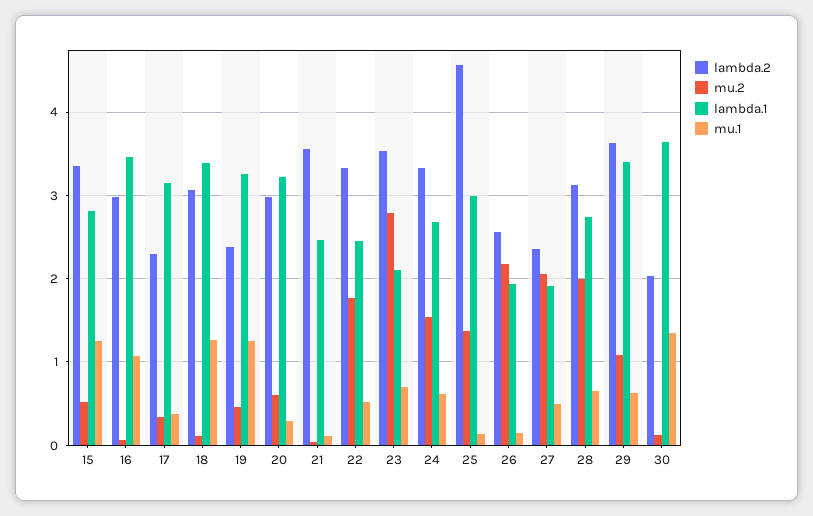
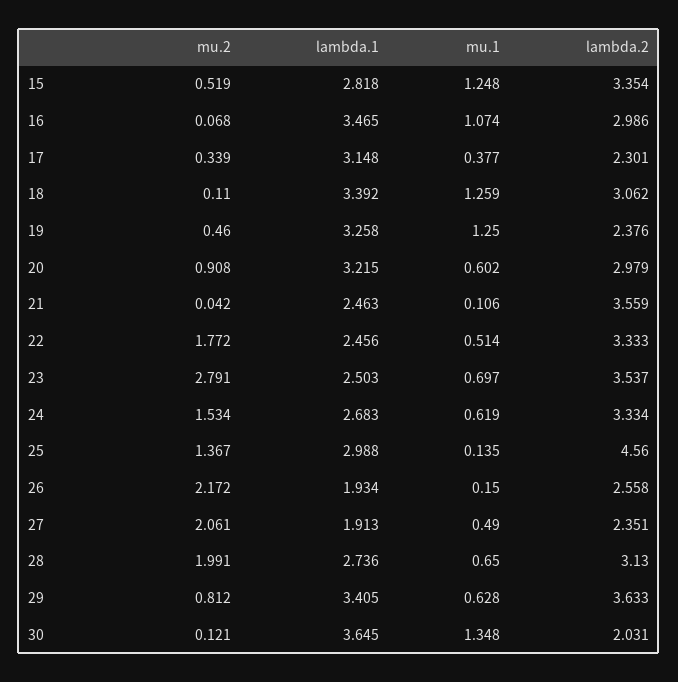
  {
    "lambda.2": {
      "15": 3.354,
      "16": 2.986,
      "17": 2.301,
      "18": 3.062,
      "19": 2.376,
      "20": 2.979,
      "21": 3.559,
      "22": 3.333,
      "23": 3.537,
      "24": 3.334,
      "25": 4.56,
      "26": 2.558,
      "27": 2.351,
      "28": 3.13,
      "29": 3.633,
      "30": 2.031
    },
    "mu.2": {
      "15": 0.519,
      "16": 0.068,
      "17": 0.339,
      "18": 0.11,
      "19": 0.46,
-     "20": 0.6,
+     "20": 0.908,
      "21": 0.042,
      "22": 1.772,
      "23": 2.791,
      "24": 1.534,
      "25": 1.367,
      "26": 2.172,
      "27": 2.061,
      "28": 1.991,
-     "29": 1.1,
+     "29": 0.812,
      "30": 0.121
    },
    "lambda.1": {
      "15": 2.818,
      "16": 3.465,
      "17": 3.148,
      "18": 3.392,
      "19": 3.258,
      "20": 3.215,
      "21": 2.463,
      "22": 2.456,
-     "23": 2.1,
+     "23": 2.503,
      "24": 2.683,
      "25": 2.988,
      "26": 1.934,
      "27": 1.913,
      "28": 2.736,
      "29": 3.405,
      "30": 3.645
    },
    "mu.1": {
      "15": 1.248,
      "16": 1.074,
      "17": 0.377,
      "18": 1.259,
      "19": 1.25,
-     "20": 0.3,
+     "20": 0.602,
      "21": 0.106,
      "22": 0.514,
      "23": 0.697,
      "24": 0.619,
      "25": 0.135,
      "26": 0.15,
      "27": 0.49,
      "28": 0.65,
      "29": 0.628,
      "30": 1.348
    }
  }

